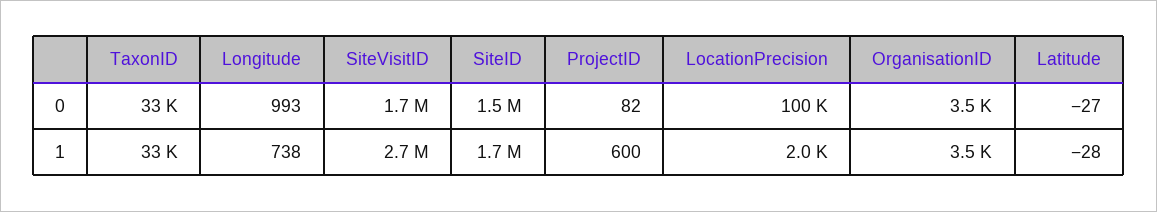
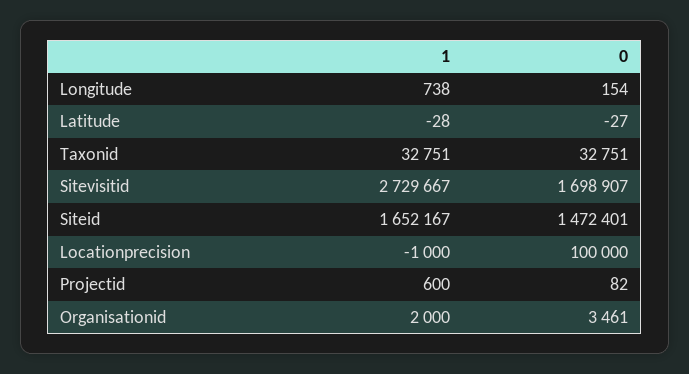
  {
    "TaxonID": {
      "0": 32751,
      "1": 32751
    },
    "Longitude": {
-     "0": 993,
+     "0": 154,
      "1": 738
    },
    "SiteVisitID": {
      "0": 1698907,
      "1": 2729667
    },
    "SiteID": {
      "0": 1472401,
      "1": 1652167
    },
    "ProjectID": {
      "0": 82,
      "1": 600
    },
    "LocationPrecision": {
      "0": 100000,
-     "1": 2000
+     "1": -1000
    },
    "OrganisationID": {
      "0": 3461,
-     "1": 3500
+     "1": 2000
    },
    "Latitude": {
      "0": -27,
      "1": -28
    }
  }

